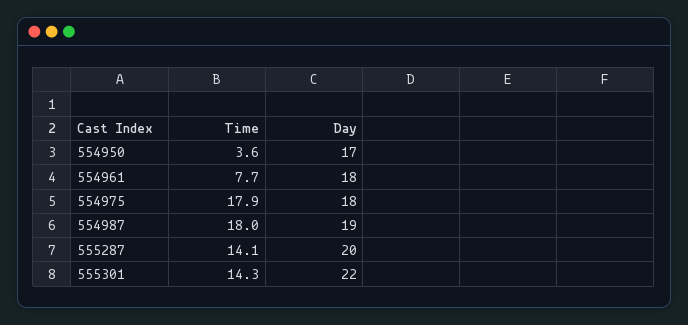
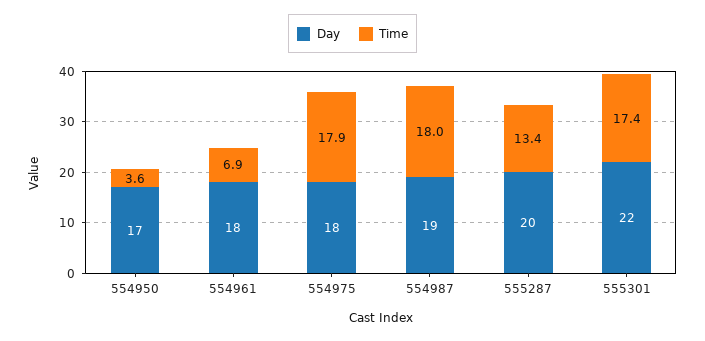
  {
    "Time": {
      "554950": 3.6,
-     "554961": 7.7,
+     "554961": 6.9,
      "554975": 17.9,
      "554987": 18,
-     "555287": 14.1,
+     "555287": 13.4,
-     "555301": 14.3
+     "555301": 17.4
    },
    "Day": {
      "554950": 17,
      "554961": 18,
      "554975": 18,
      "554987": 19,
      "555287": 20,
      "555301": 22
    }
  }

